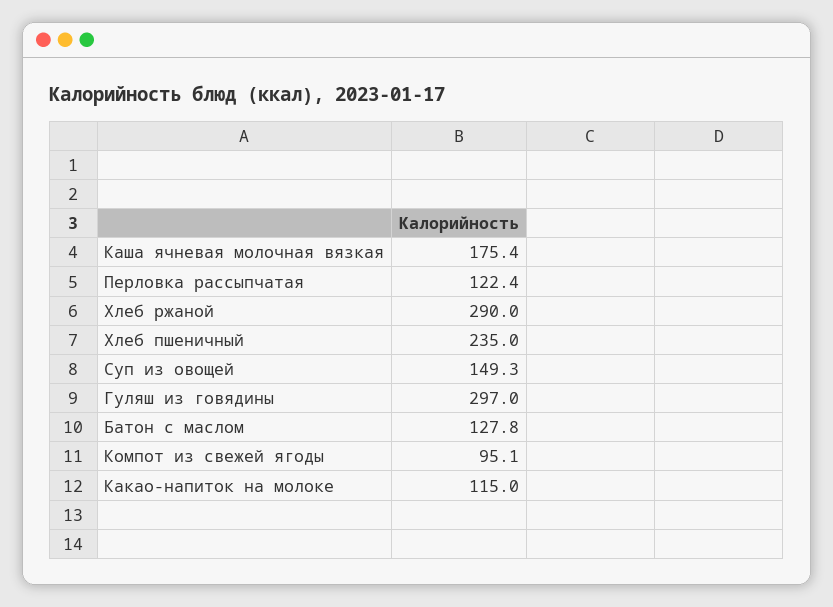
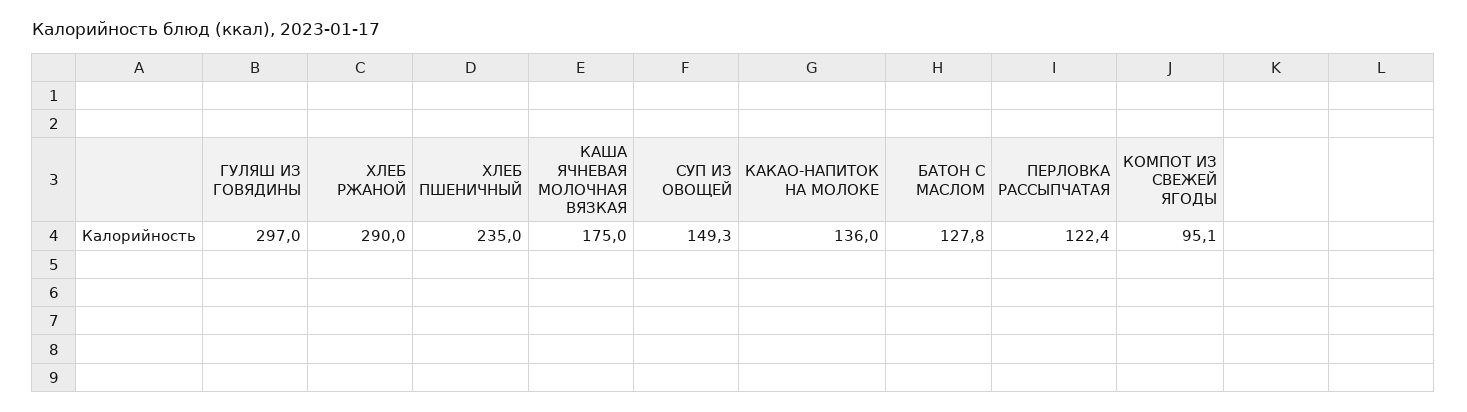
  {
-   "Каша ячневая молочная вязкая": 175.4,
+   "Каша ячневая молочная вязкая": 175,
    "Перловка рассыпчатая": 122.4,
    "Хлеб ржаной": 290,
    "Хлеб пшеничный": 235,
    "Суп из овощей": 149.3,
    "Гуляш из говядины": 297,
    "Батон с маслом": 127.8,
    "Компот из свежей ягоды": 95.1,
-   "Какао-напиток на молоке": 115
+   "Какао-напиток на молоке": 136
  }

